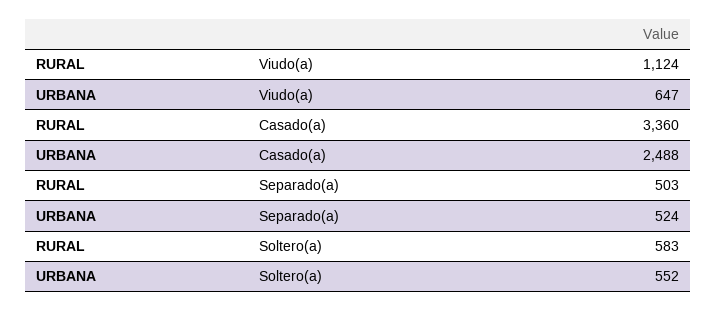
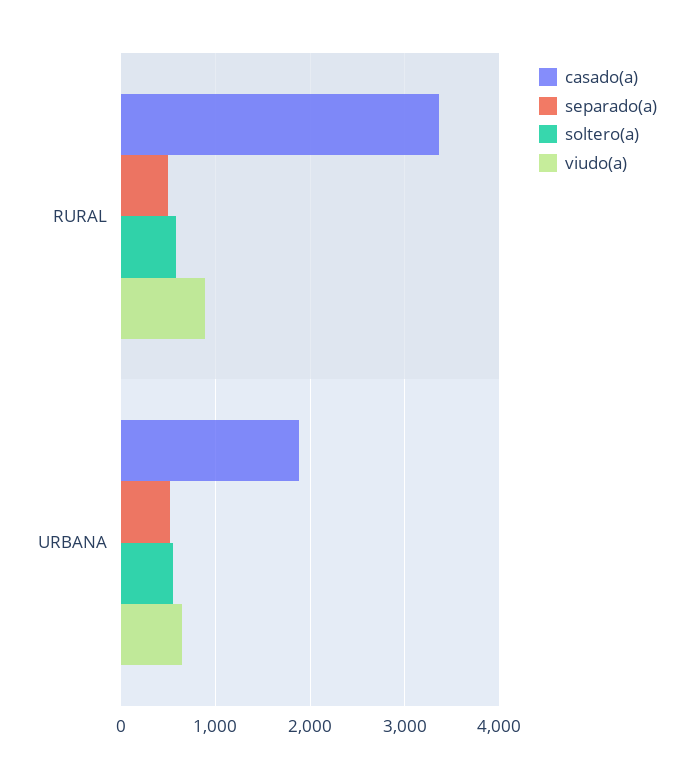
  {
    "Viudo(a)": {
-     "RURAL": 1124,
+     "RURAL": 900,
      "URBANA": 647
    },
    "Casado(a)": {
      "RURAL": 3360,
-     "URBANA": 2488
+     "URBANA": 1900
    },
    "Separado(a)": {
      "RURAL": 503,
      "URBANA": 524
    },
    "Soltero(a)": {
      "RURAL": 583,
      "URBANA": 552
    }
  }

